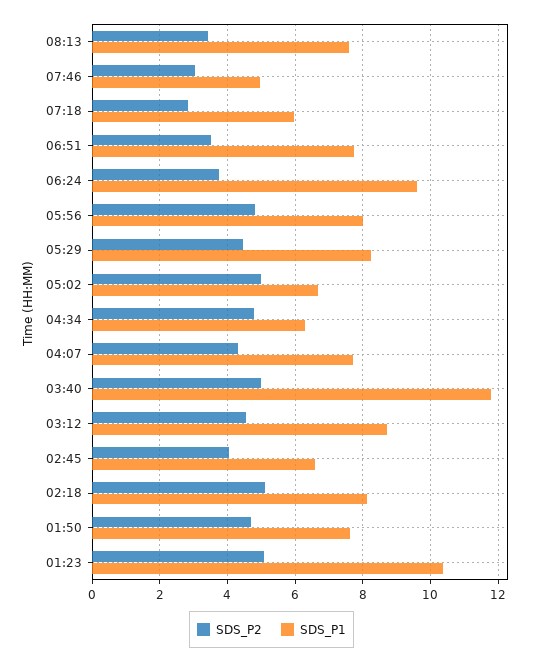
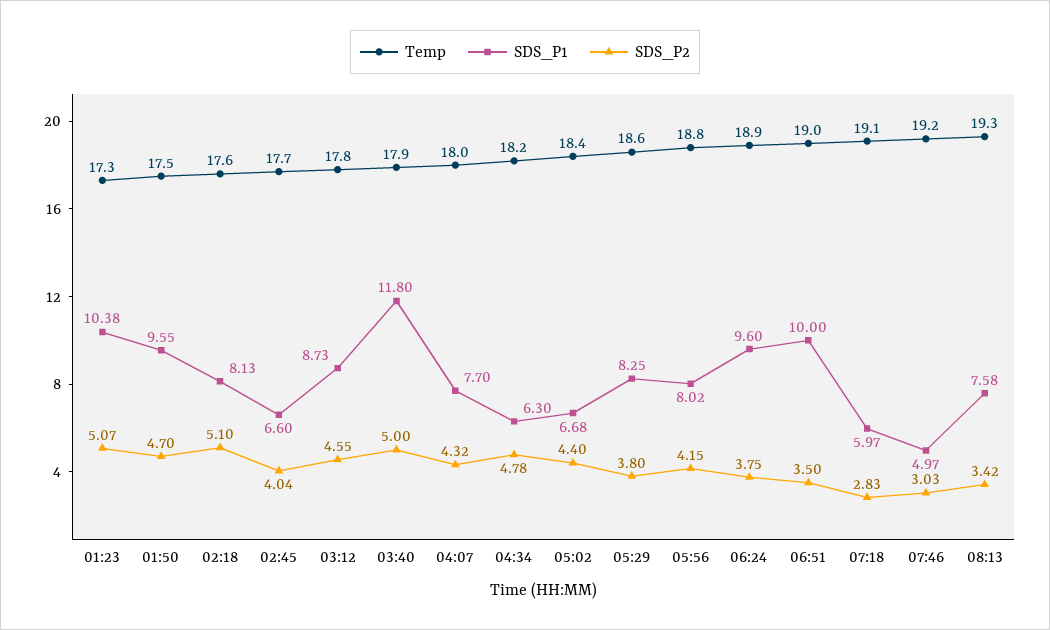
  {
    "SDS_P2": {
      "08:13": 3.42,
      "07:46": 3.03,
      "07:18": 2.83,
      "06:51": 3.5,
      "06:24": 3.75,
-     "05:56": 4.8,
+     "05:56": 4.15,
-     "05:29": 4.4,
+     "05:29": 3.8,
-     "05:02": 5,
+     "05:02": 4.4,
      "04:34": 4.78,
      "04:07": 4.32,
      "03:40": 5,
      "03:12": 4.55,
      "02:45": 4.04,
      "02:18": 5.1,
      "01:50": 4.7,
      "01:23": 5.07
    },
    "SDS_P1": {
      "08:13": 7.58,
      "07:46": 4.97,
      "07:18": 5.97,
-     "06:51": 7.8,
+     "06:51": 10,
      "06:24": 9.6,
      "05:56": 8.02,
      "05:29": 8.25,
      "05:02": 6.68,
      "04:34": 6.3,
      "04:07": 7.7,
      "03:40": 11.8,
      "03:12": 8.73,
      "02:45": 6.6,
      "02:18": 8.13,
-     "01:50": 7.6,
+     "01:50": 9.55,
      "01:23": 10.38
-   }
+   },
+   "Temp": {
+     "01:23": 17.3,
+     "01:50": 17.5,
+     "02:18": 17.6,
+     "02:45": 17.7,
+     "03:12": 17.8,
+     "03:40": 17.9,
+     "04:07": 18,
+     "04:34": 18.2,
+     "05:02": 18.4,
+     "05:29": 18.6,
+     "05:56": 18.8,
+     "06:24": 18.9,
+     "06:51": 19,
+     "07:18": 19.1,
+     "07:46": 19.2,
+     "08:13": 19.3
+   }
  }

